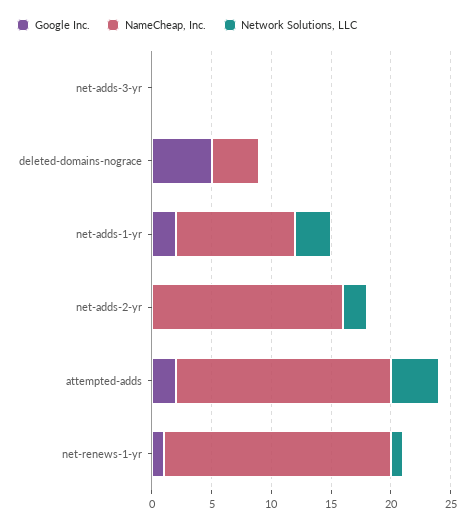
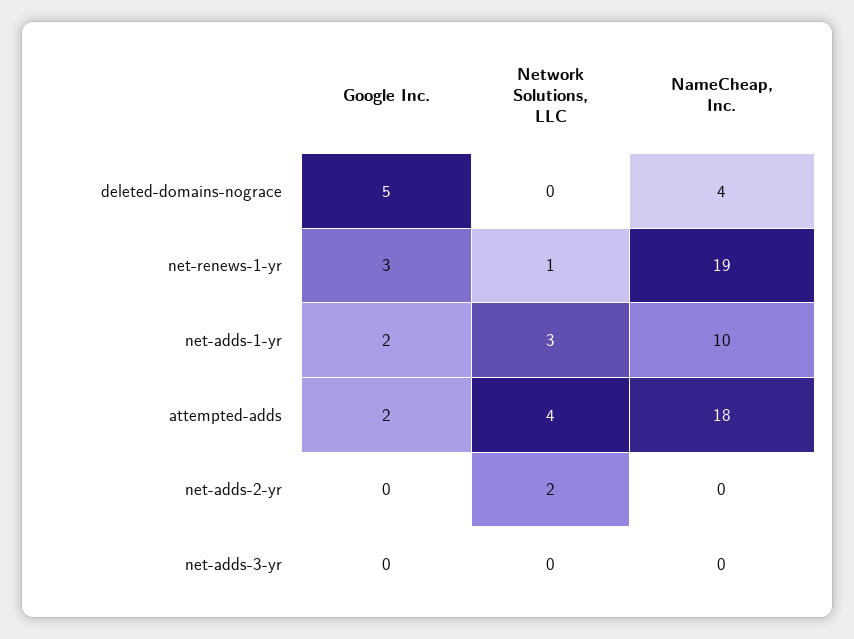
  {
    "Google Inc.": {
      "net-adds-3-yr": 0,
      "deleted-domains-nograce": 5,
      "net-adds-1-yr": 2,
      "net-adds-2-yr": 0,
      "attempted-adds": 2,
-     "net-renews-1-yr": 1
+     "net-renews-1-yr": 3
    },
    "NameCheap, Inc.": {
      "net-adds-3-yr": 0,
      "deleted-domains-nograce": 4,
      "net-adds-1-yr": 10,
-     "net-adds-2-yr": 16,
+     "net-adds-2-yr": 0,
      "attempted-adds": 18,
      "net-renews-1-yr": 19
    },
    "Network Solutions, LLC": {
      "net-adds-3-yr": 0,
      "deleted-domains-nograce": 0,
      "net-adds-1-yr": 3,
      "net-adds-2-yr": 2,
      "attempted-adds": 4,
      "net-renews-1-yr": 1
    }
  }

